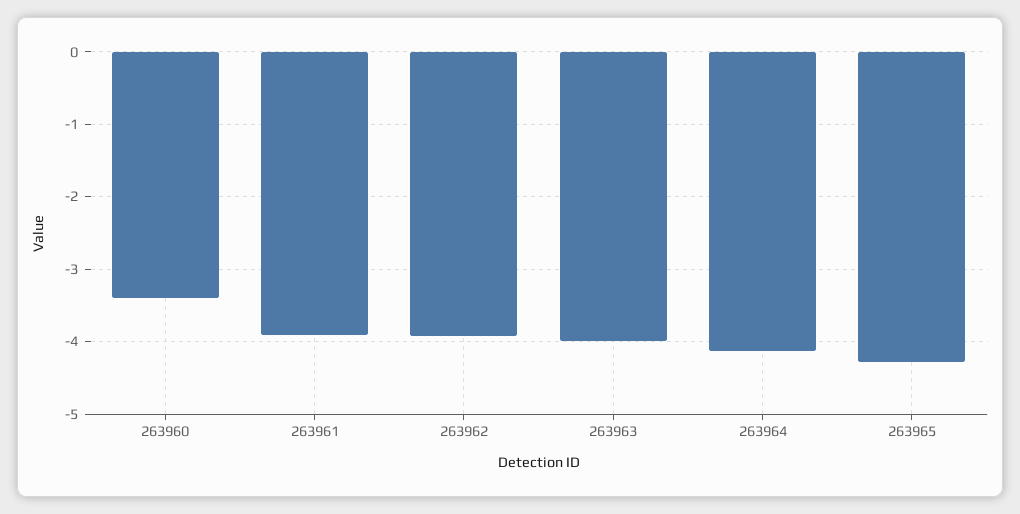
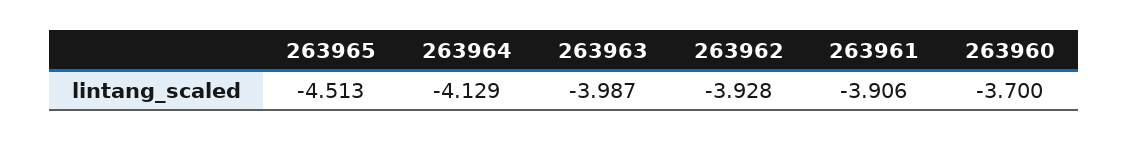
  {
-   "263960": -3.4,
+   "263960": -3.7,
    "263961": -3.906,
    "263962": -3.928,
    "263963": -3.987,
    "263964": -4.129,
-   "263965": -4.3
+   "263965": -4.513
  }

